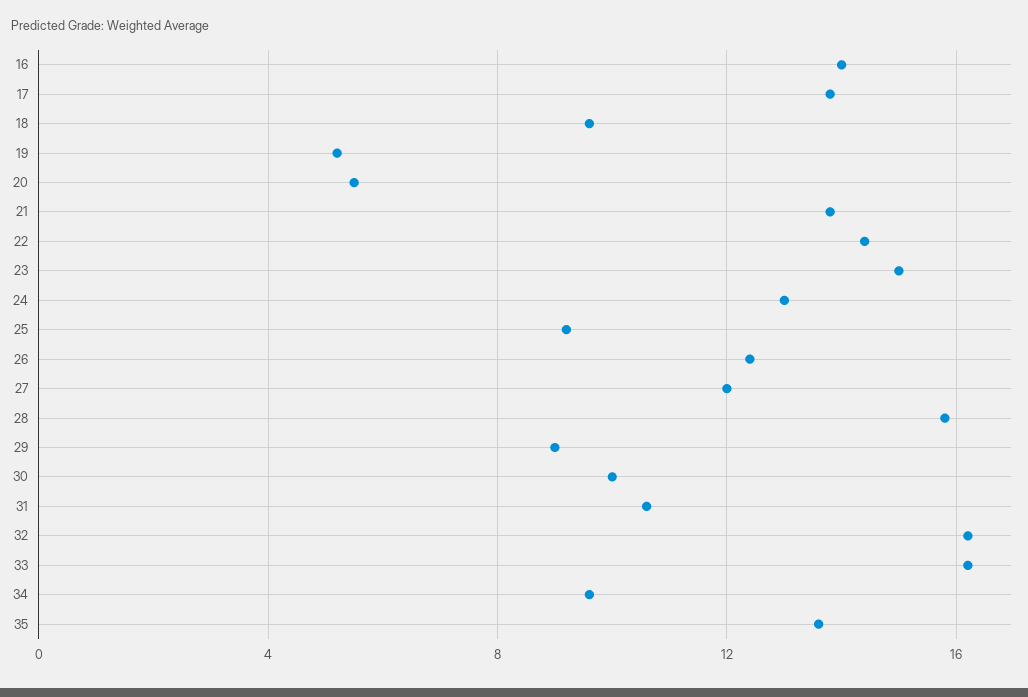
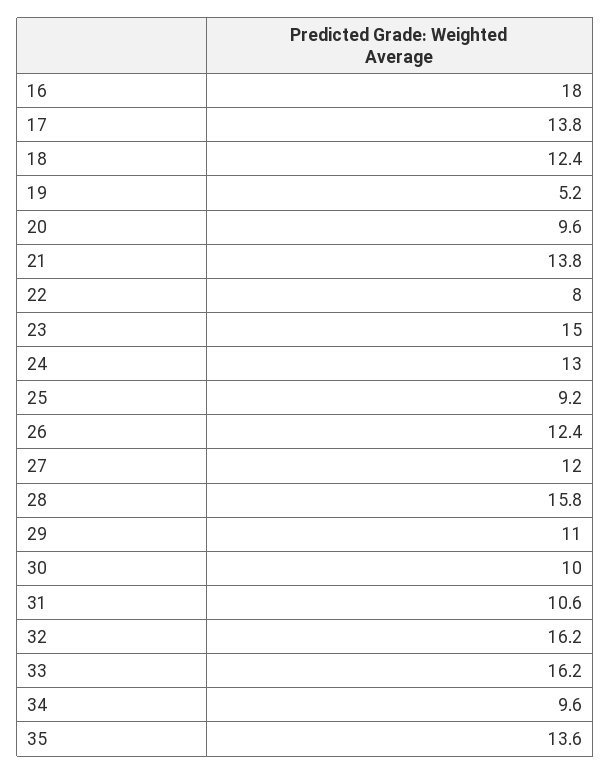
  {
-   "16": 14,
+   "16": 18,
    "17": 13.8,
-   "18": 9.5,
+   "18": 12.4,
    "19": 5.2,
-   "20": 5.5,
+   "20": 9.6,
    "21": 13.8,
-   "22": 14.5,
+   "22": 8,
    "23": 15,
    "24": 13,
    "25": 9.2,
    "26": 12.4,
    "27": 12,
    "28": 15.8,
-   "29": 9,
+   "29": 11,
    "30": 10,
    "31": 10.6,
    "32": 16.2,
    "33": 16.2,
    "34": 9.6,
    "35": 13.6
  }

